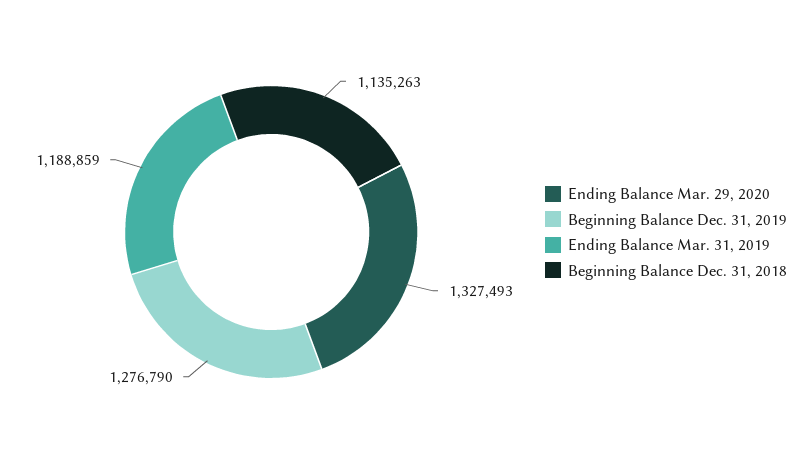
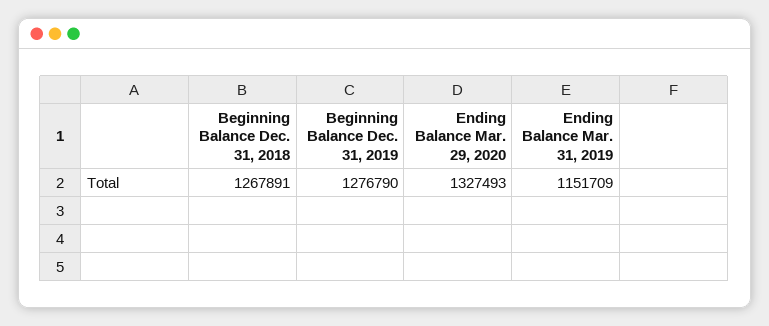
  {
    "Ending Balance Mar. 29, 2020": 1327493,
    "Beginning Balance Dec. 31, 2019": 1276790,
-   "Ending Balance Mar. 31, 2019": 1188859,
+   "Ending Balance Mar. 31, 2019": 1151709,
-   "Beginning Balance Dec. 31, 2018": 1135263
+   "Beginning Balance Dec. 31, 2018": 1267891
  }

